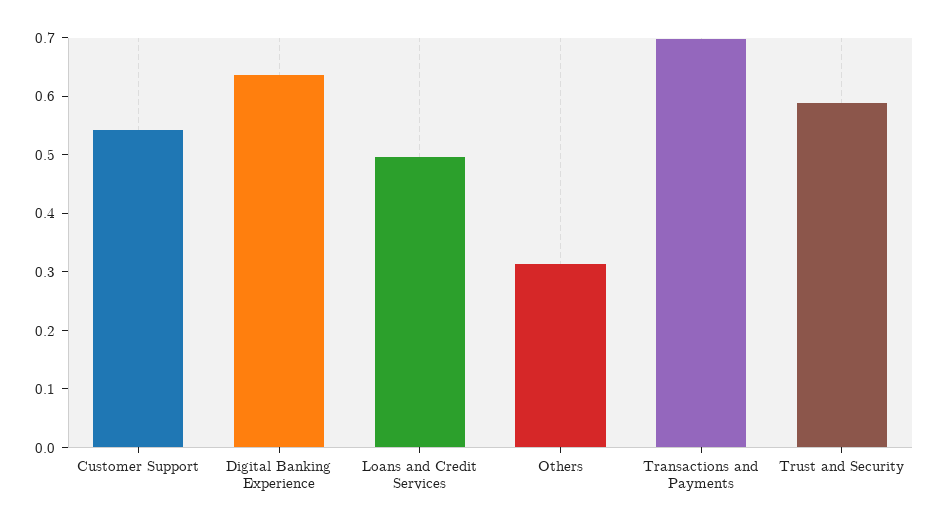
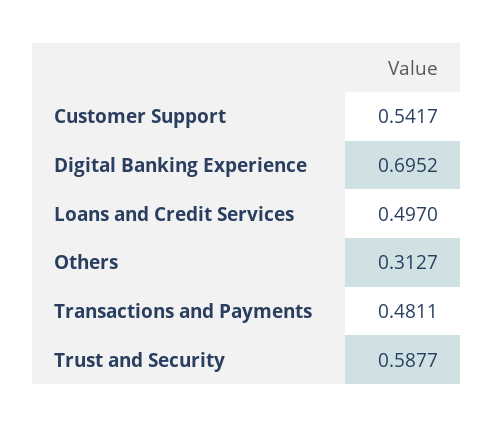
  {
    "Customer Support": 0.5417,
-   "Digital Banking Experience": 0.64,
+   "Digital Banking Experience": 0.6952,
    "Loans and Credit Services": 0.497,
    "Others": 0.3127,
-   "Transactions and Payments": 0.7,
+   "Transactions and Payments": 0.4811,
    "Trust and Security": 0.5877
  }

